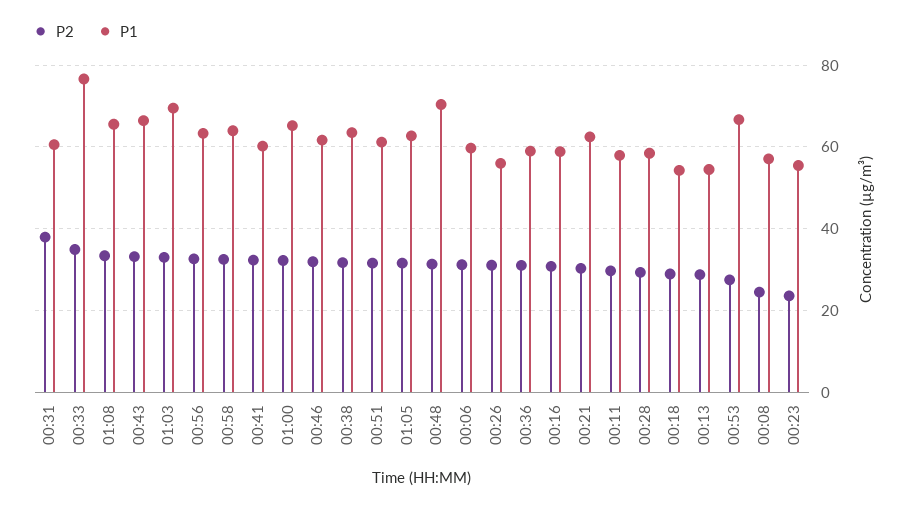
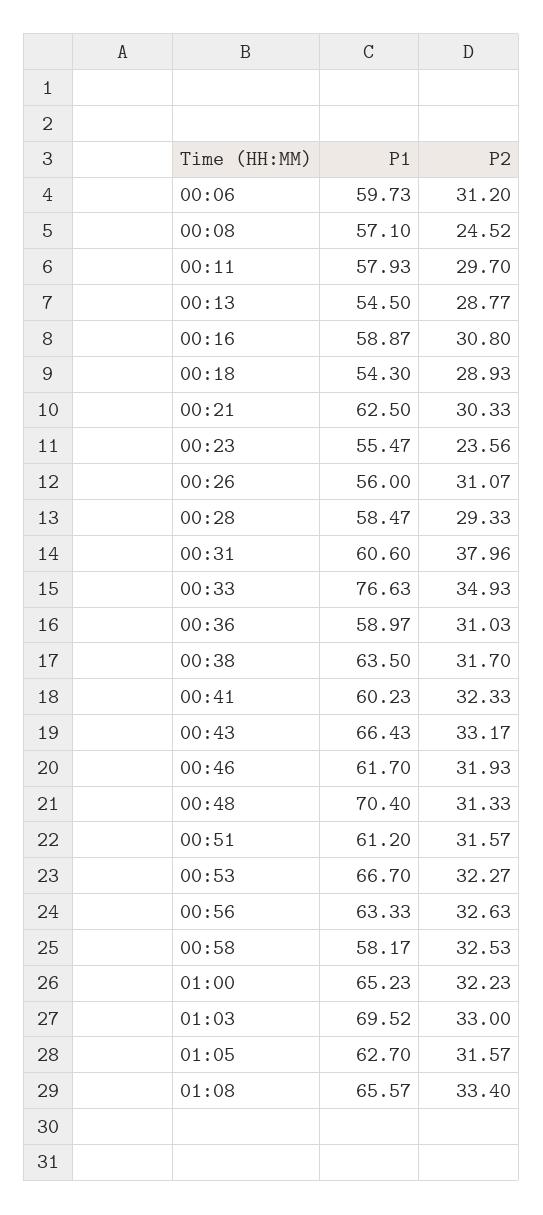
  {
    "P2": {
      "00:31": 37.96,
      "00:33": 34.93,
      "01:08": 33.4,
      "00:43": 33.17,
      "01:03": 33,
      "00:56": 32.63,
      "00:58": 32.53,
      "00:41": 32.33,
      "01:00": 32.23,
      "00:46": 31.93,
      "00:38": 31.7,
      "00:51": 31.57,
      "01:05": 31.57,
      "00:48": 31.33,
      "00:06": 31.2,
      "00:26": 31.07,
      "00:36": 31.03,
      "00:16": 30.8,
      "00:21": 30.33,
      "00:11": 29.7,
      "00:28": 29.33,
      "00:18": 28.93,
      "00:13": 28.77,
-     "00:53": 28,
+     "00:53": 32.27,
      "00:08": 24.52,
      "00:23": 23.56
    },
    "P1": {
      "00:31": 60.6,
      "00:33": 76.63,
      "01:08": 65.57,
      "00:43": 66.43,
      "01:03": 69.52,
      "00:56": 63.33,
-     "00:58": 64,
+     "00:58": 58.17,
      "00:41": 60.23,
      "01:00": 65.23,
      "00:46": 61.7,
      "00:38": 63.5,
      "00:51": 61.2,
      "01:05": 62.7,
      "00:48": 70.4,
      "00:06": 59.73,
      "00:26": 56,
      "00:36": 58.97,
      "00:16": 58.87,
      "00:21": 62.5,
      "00:11": 57.93,
      "00:28": 58.47,
      "00:18": 54.3,
      "00:13": 54.5,
      "00:53": 66.7,
      "00:08": 57.1,
      "00:23": 55.47
    }
  }

